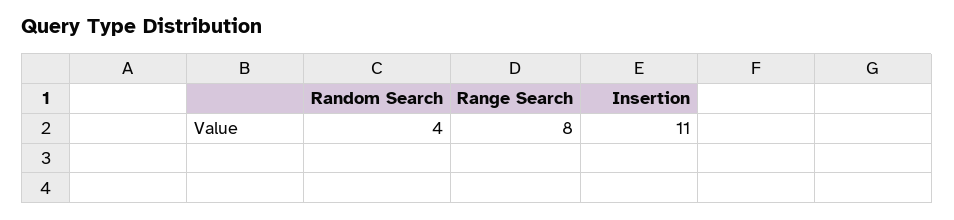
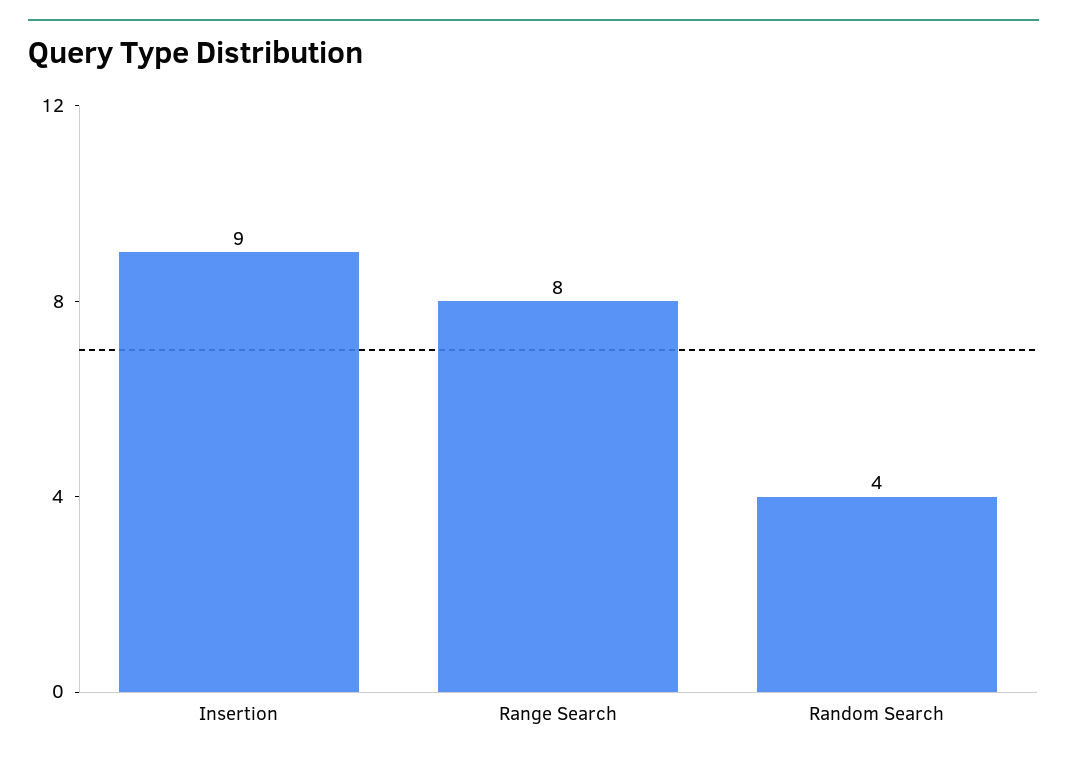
  {
    "Random Search": 4,
    "Range Search": 8,
-   "Insertion": 11
+   "Insertion": 9
  }

